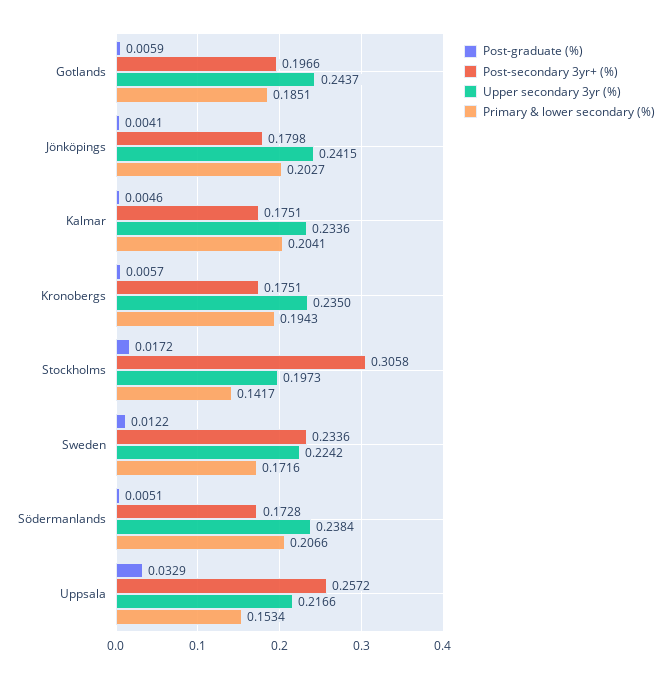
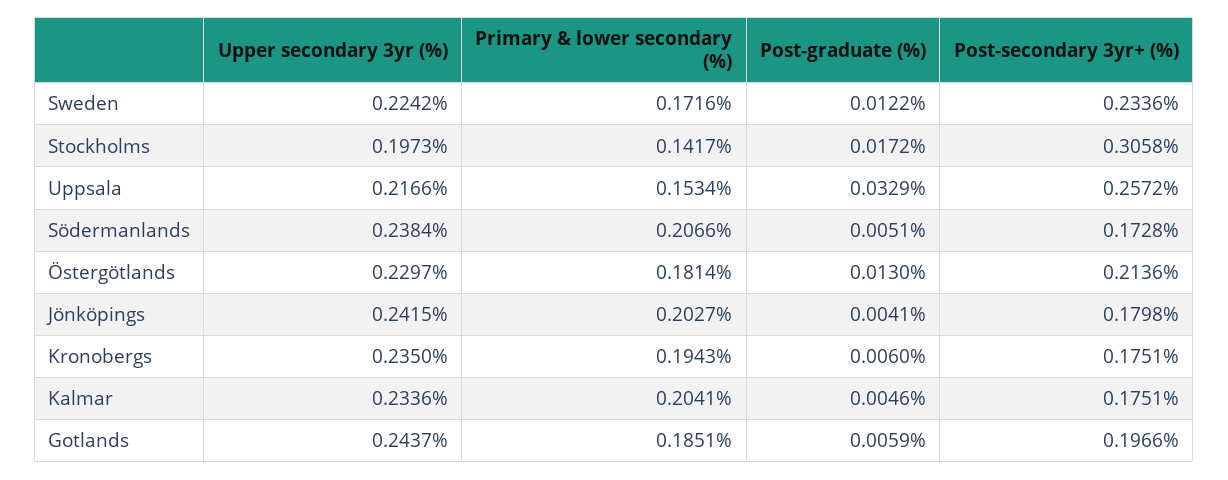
  {
    "Post-graduate (%)": {
      "Gotlands": 0.0059,
      "Jönköpings": 0.0041,
      "Kalmar": 0.0046,
-     "Kronobergs": 0.0057,
+     "Kronobergs": 0.006,
      "Stockholms": 0.0172,
      "Sweden": 0.0122,
      "Södermanlands": 0.0051,
-     "Uppsala": 0.0329
+     "Uppsala": 0.0329,
+     "Östergötlands": 0.013
    },
    "Post-secondary 3yr+ (%)": {
      "Gotlands": 0.1966,
      "Jönköpings": 0.1798,
      "Kalmar": 0.1751,
      "Kronobergs": 0.1751,
      "Stockholms": 0.3058,
      "Sweden": 0.2336,
      "Södermanlands": 0.1728,
-     "Uppsala": 0.2572
+     "Uppsala": 0.2572,
+     "Östergötlands": 0.2136
    },
    "Upper secondary 3yr (%)": {
      "Gotlands": 0.2437,
      "Jönköpings": 0.2415,
      "Kalmar": 0.2336,
      "Kronobergs": 0.235,
      "Stockholms": 0.1973,
      "Sweden": 0.2242,
      "Södermanlands": 0.2384,
-     "Uppsala": 0.2166
+     "Uppsala": 0.2166,
+     "Östergötlands": 0.2297
    },
    "Primary & lower secondary (%)": {
      "Gotlands": 0.1851,
      "Jönköpings": 0.2027,
      "Kalmar": 0.2041,
      "Kronobergs": 0.1943,
      "Stockholms": 0.1417,
      "Sweden": 0.1716,
      "Södermanlands": 0.2066,
-     "Uppsala": 0.1534
+     "Uppsala": 0.1534,
+     "Östergötlands": 0.1814
    }
  }

